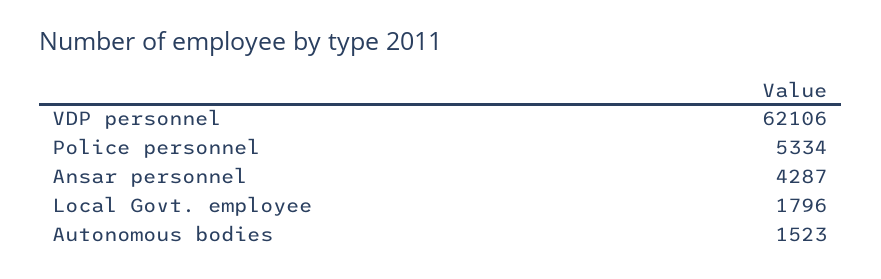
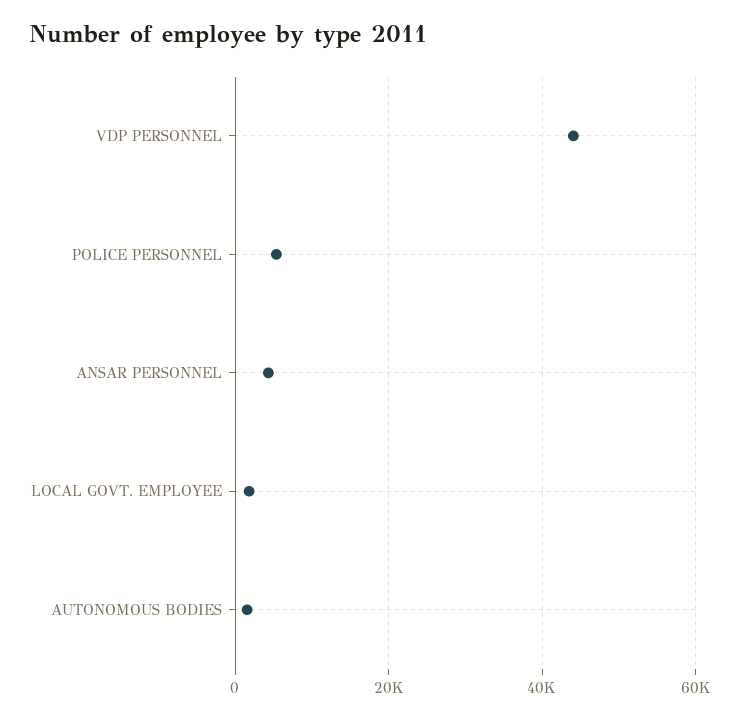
  {
-   "VDP personnel": 62106,
+   "VDP personnel": 44000,
    "Police personnel": 5334,
    "Ansar personnel": 4287,
    "Local Govt. employee": 1796,
    "Autonomous bodies": 1523
  }

